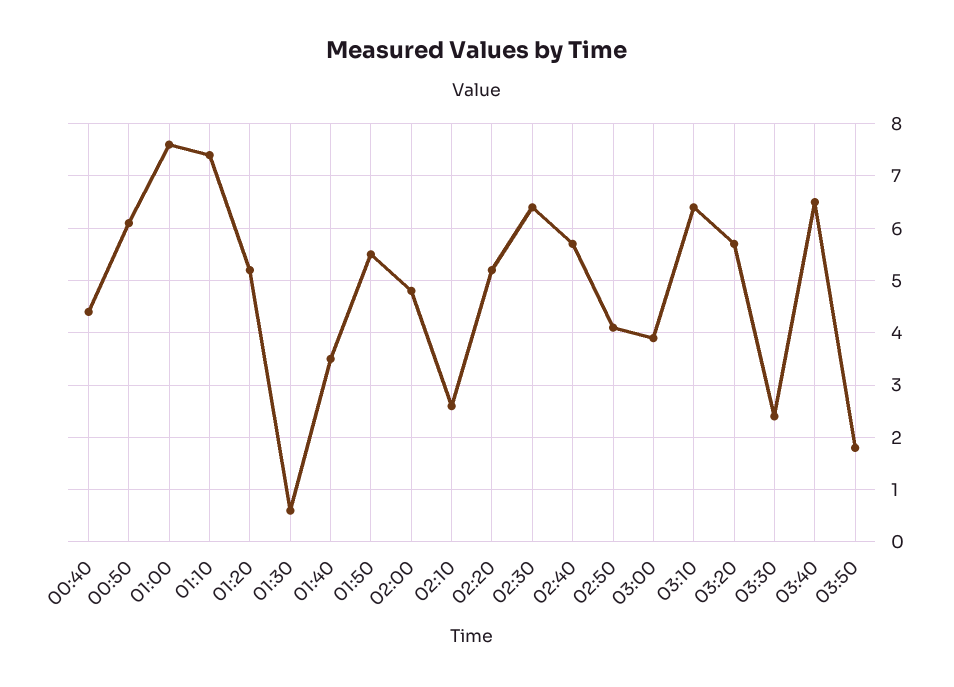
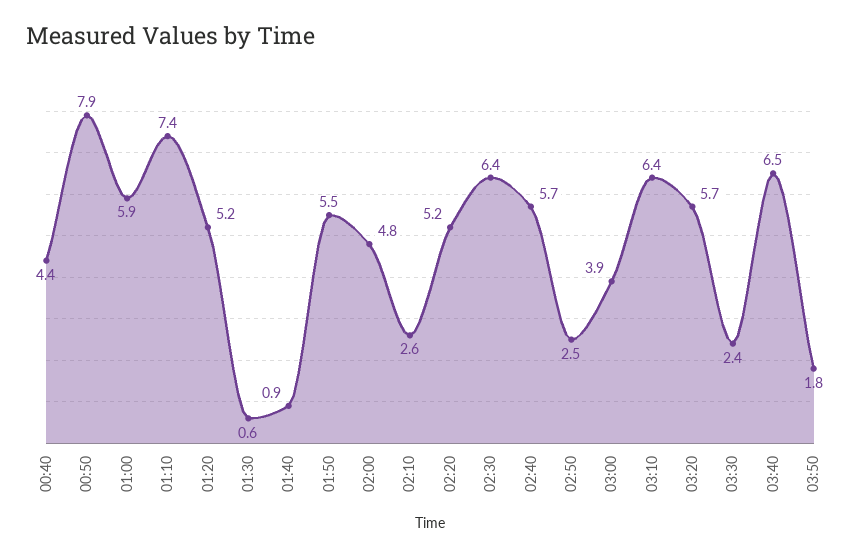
  {
    "00:40": 4.4,
-   "00:50": 6,
+   "00:50": 7.9,
-   "01:00": 7.5,
+   "01:00": 5.9,
    "01:10": 7.4,
    "01:20": 5.2,
    "01:30": 0.6,
-   "01:40": 3.5,
+   "01:40": 0.9,
    "01:50": 5.5,
    "02:00": 4.8,
    "02:10": 2.6,
    "02:20": 5.2,
    "02:30": 6.4,
    "02:40": 5.7,
-   "02:50": 4,
+   "02:50": 2.5,
    "03:00": 3.9,
    "03:10": 6.4,
    "03:20": 5.7,
    "03:30": 2.4,
    "03:40": 6.5,
    "03:50": 1.8
  }

